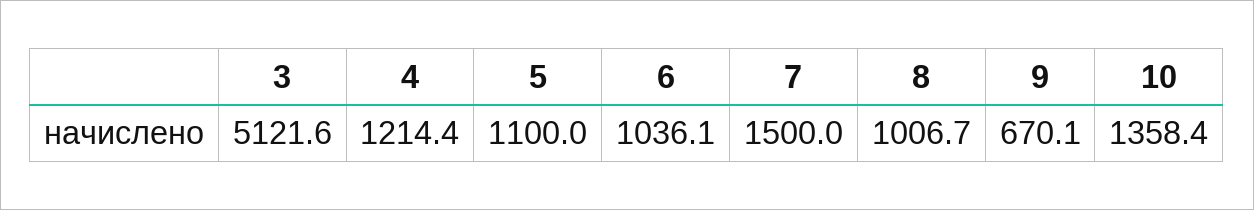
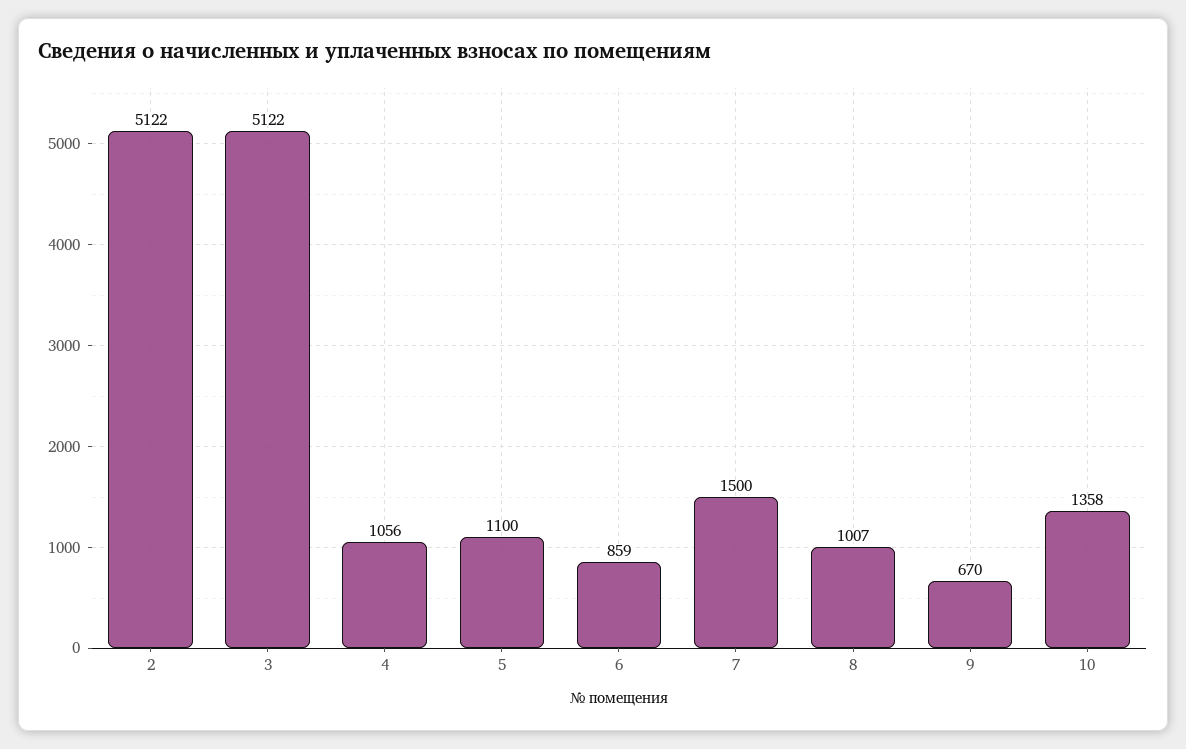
  {
    "3": 5121.6,
-   "4": 1214.4,
+   "4": 1056,
    "5": 1100,
-   "6": 1036.1,
+   "6": 859,
    "7": 1500,
    "8": 1006.7,
    "9": 670.1,
-   "10": 1358.4
+   "10": 1358.4,
+   "2": 5122
  }

